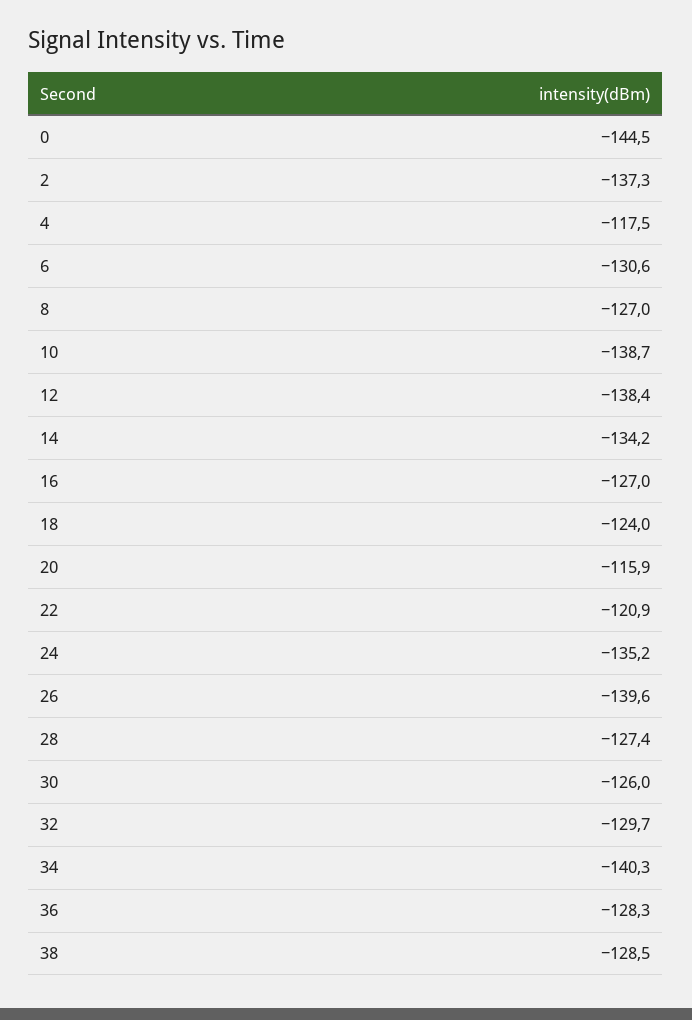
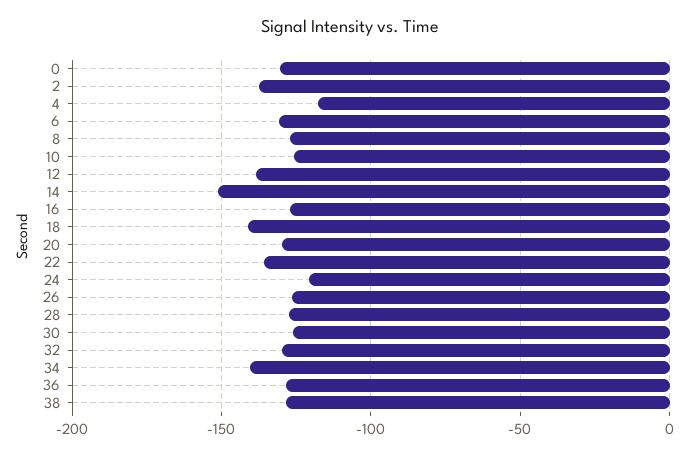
  {
-   "0": -144.5,
+   "0": -130,
    "2": -137.3,
    "4": -117.5,
    "6": -130.6,
    "8": -127,
-   "10": -138.7,
+   "10": -125,
    "12": -138.4,
-   "14": -134.2,
+   "14": -150,
    "16": -127,
-   "18": -124,
+   "18": -140,
-   "20": -115.9,
+   "20": -130,
-   "22": -120.9,
+   "22": -135,
-   "24": -135.2,
+   "24": -120,
-   "26": -139.6,
+   "26": -125,
    "28": -127.4,
    "30": -126,
    "32": -129.7,
    "34": -140.3,
    "36": -128.3,
    "38": -128.5
  }

